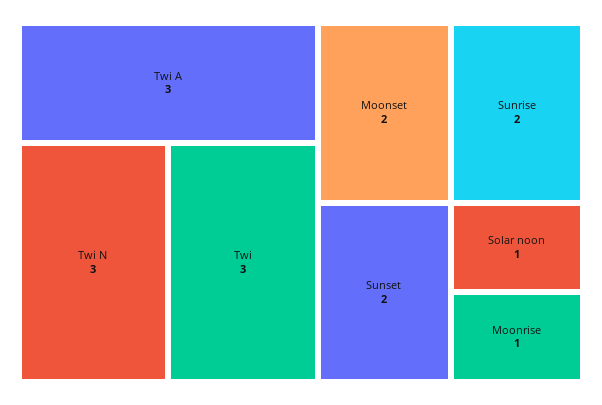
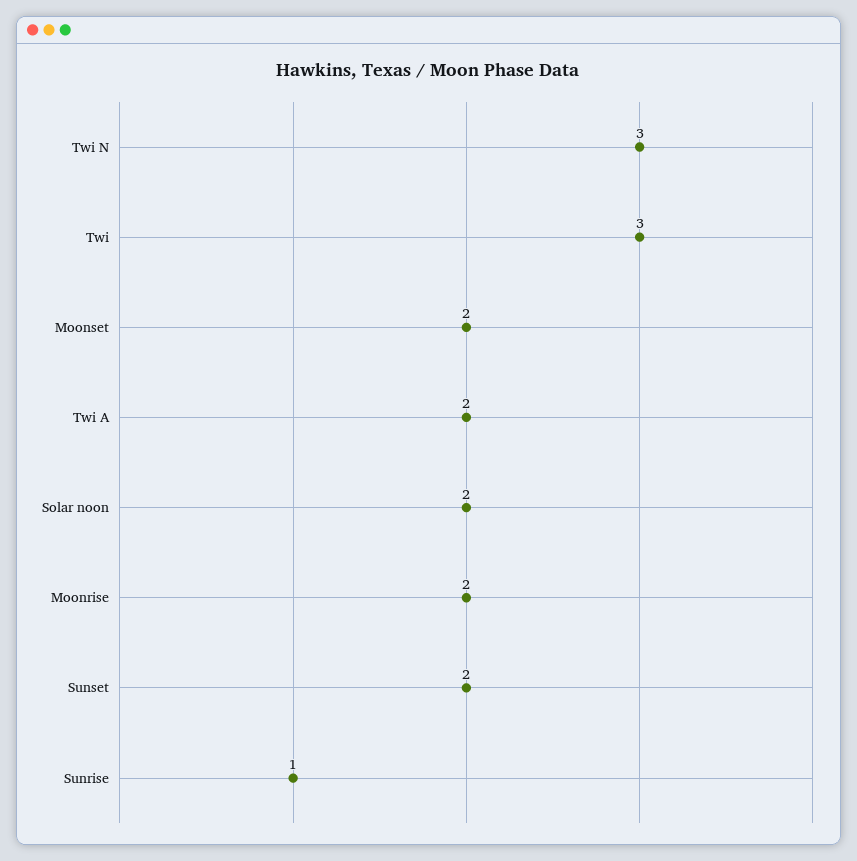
  {
-   "Twi A": 3,
+   "Twi A": 2,
    "Twi N": 3,
    "Twi": 3,
    "Moonset": 2,
-   "Sunrise": 2,
+   "Sunrise": 1,
    "Sunset": 2,
-   "Solar noon": 1,
+   "Solar noon": 2,
-   "Moonrise": 1
+   "Moonrise": 2
  }

